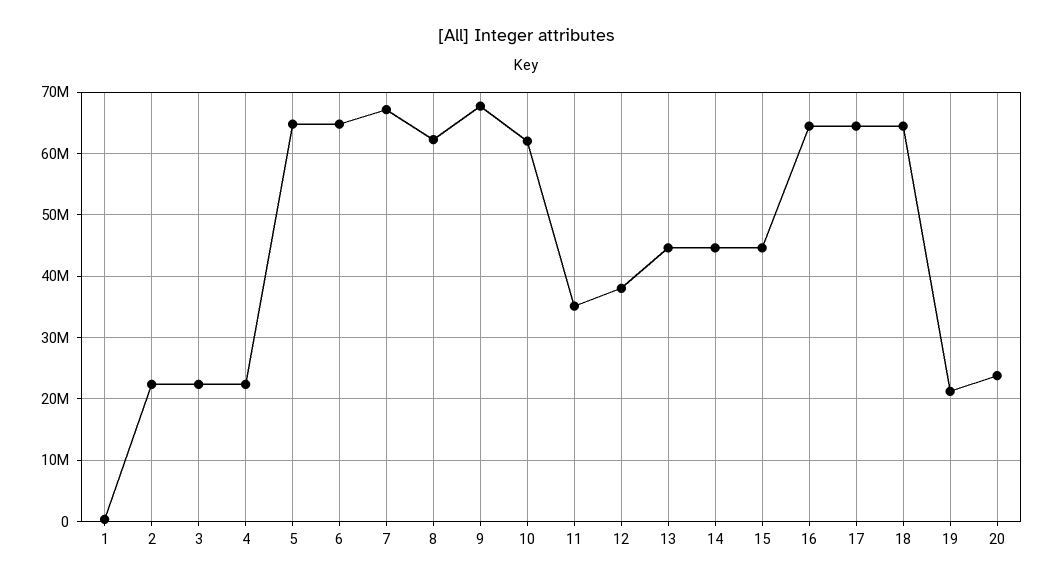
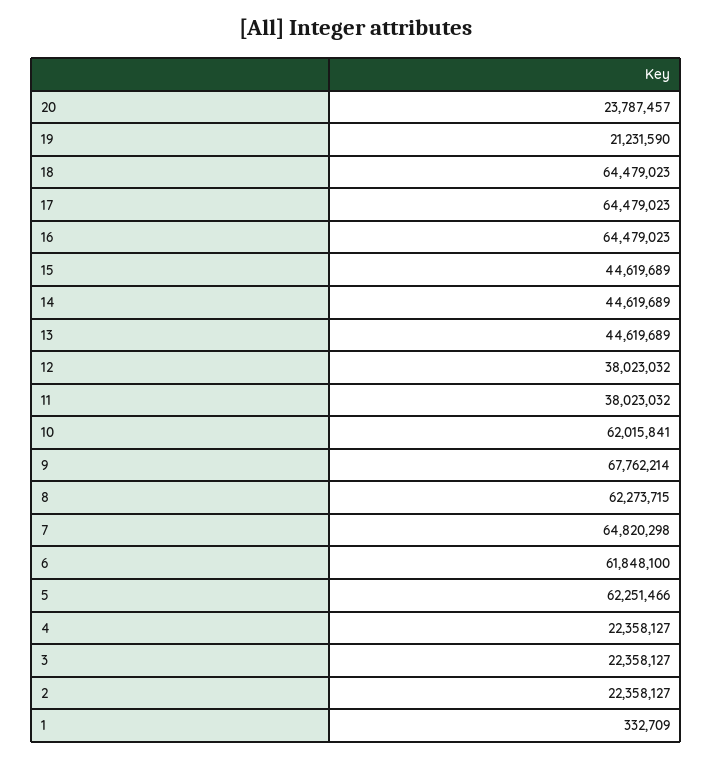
  {
    "1": 332709,
    "2": 22358127,
    "3": 22358127,
    "4": 22358127,
-   "5": 65000000,
+   "5": 62251466,
-   "6": 65000000,
+   "6": 61848100,
-   "7": 67000000,
+   "7": 64820298,
    "8": 62273715,
    "9": 67762214,
    "10": 62015841,
-   "11": 35000000,
+   "11": 38023032,
    "12": 38023032,
    "13": 44619689,
    "14": 44619689,
    "15": 44619689,
    "16": 64479023,
    "17": 64479023,
    "18": 64479023,
    "19": 21231590,
    "20": 23787457
  }

